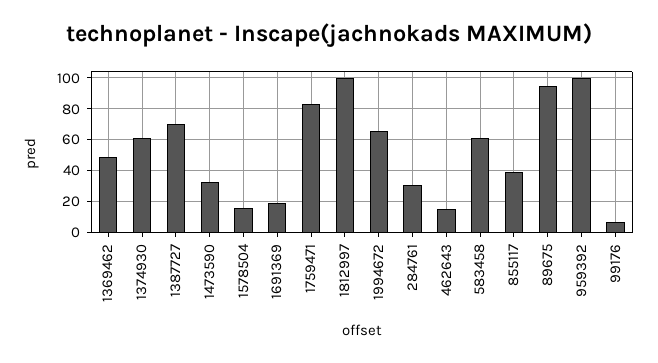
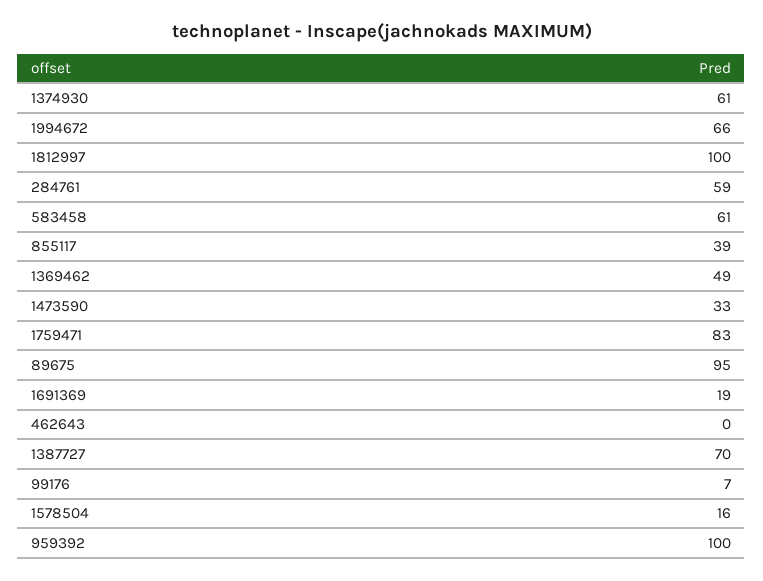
  {
    "1369462": 49,
    "1374930": 61,
    "1387727": 70,
    "1473590": 33,
    "1578504": 16,
    "1691369": 19,
    "1759471": 83,
    "1812997": 100,
    "1994672": 66,
-   "284761": 30,
+   "284761": 59,
-   "462643": 15,
+   "462643": 0,
    "583458": 61,
    "855117": 39,
    "89675": 95,
    "959392": 100,
    "99176": 7
  }

